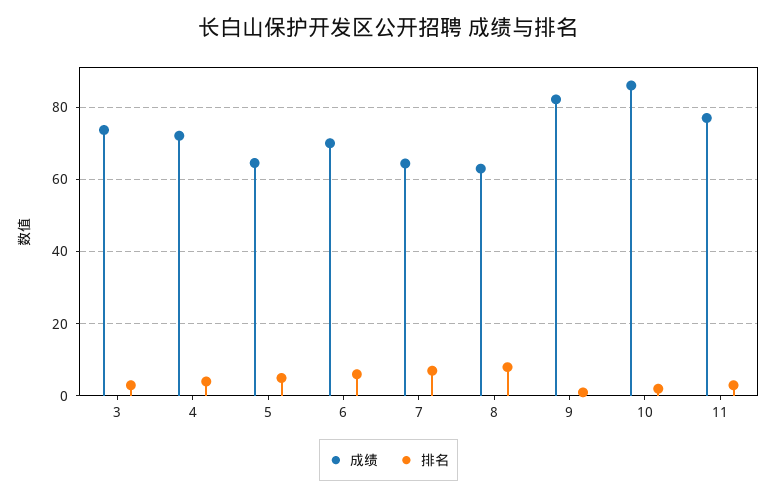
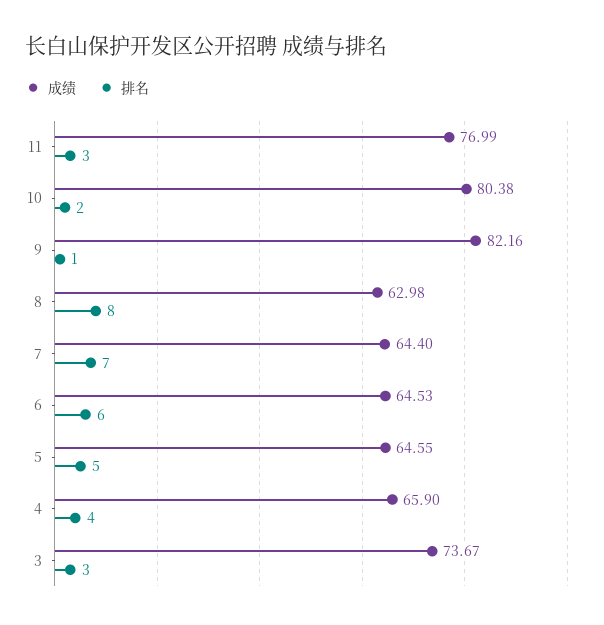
  {
    "成绩": {
      "3": 73.67,
-     "4": 72,
+     "4": 65.9,
      "5": 64.55,
-     "6": 70,
+     "6": 64.53,
      "7": 64.4,
      "8": 62.98,
      "9": 82.16,
-     "10": 86,
+     "10": 80.38,
      "11": 76.99
    },
    "排名": {
      "3": 3,
      "4": 4,
      "5": 5,
      "6": 6,
      "7": 7,
      "8": 8,
      "9": 1,
      "10": 2,
      "11": 3
    }
  }

